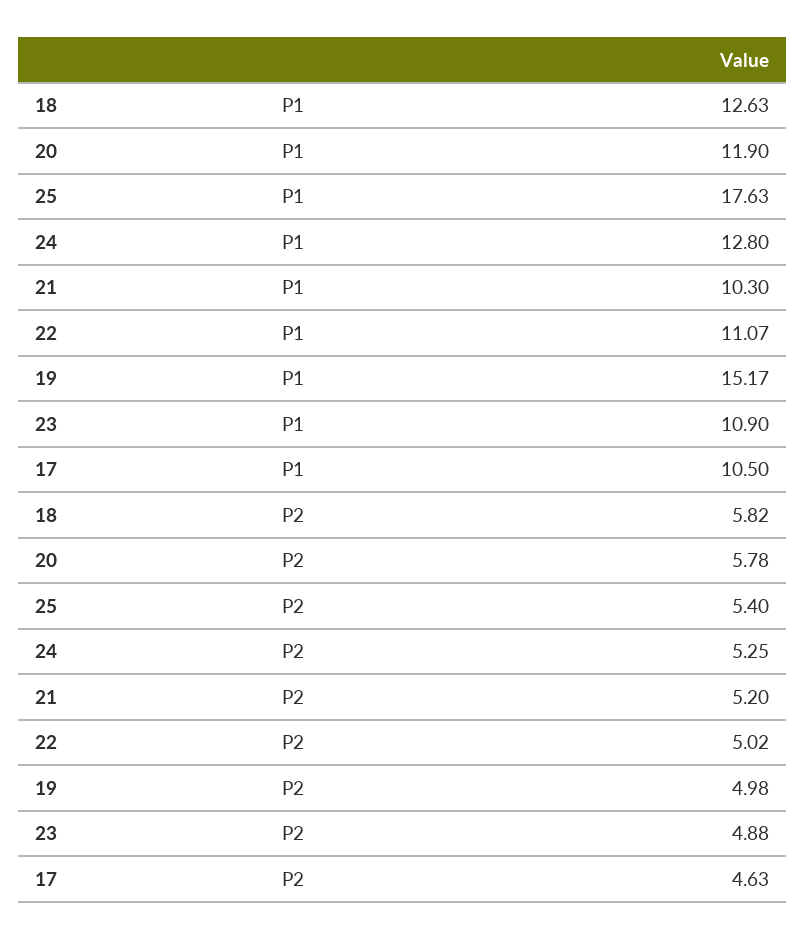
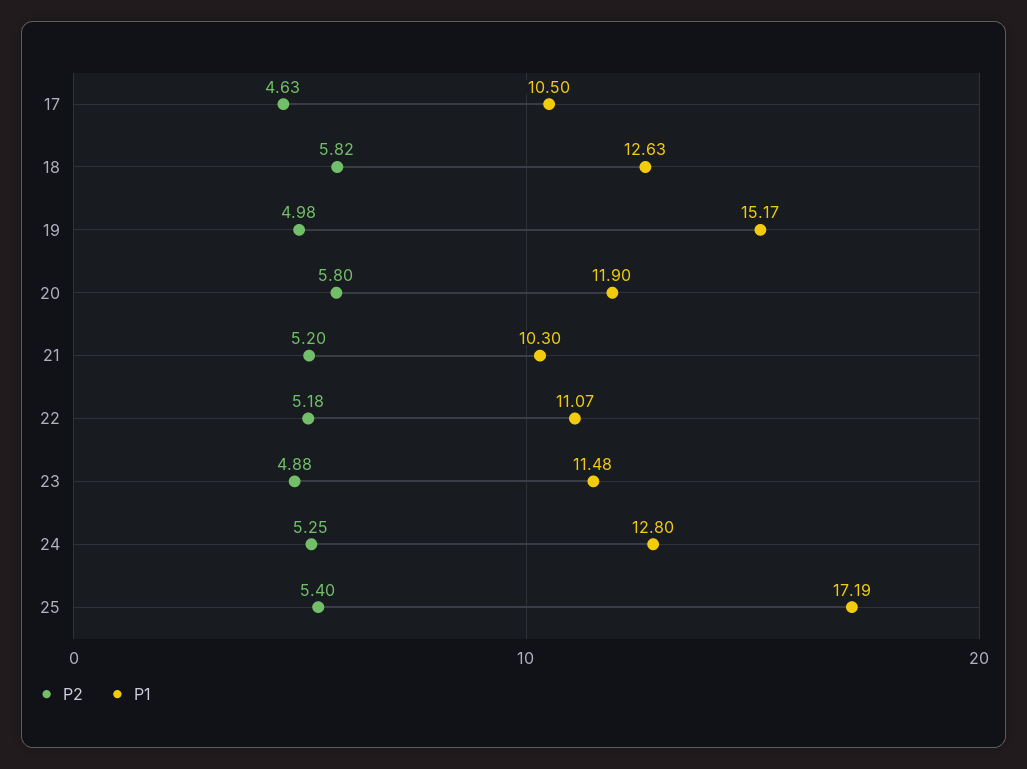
  {
    "P1": {
      "18": 12.63,
      "20": 11.9,
-     "25": 17.63,
+     "25": 17.19,
      "24": 12.8,
      "21": 10.3,
      "22": 11.07,
      "19": 15.17,
-     "23": 10.9,
+     "23": 11.48,
      "17": 10.5
    },
    "P2": {
      "18": 5.82,
-     "20": 5.78,
+     "20": 5.8,
      "25": 5.4,
      "24": 5.25,
      "21": 5.2,
-     "22": 5.02,
+     "22": 5.18,
      "19": 4.98,
      "23": 4.88,
      "17": 4.63
    }
  }

